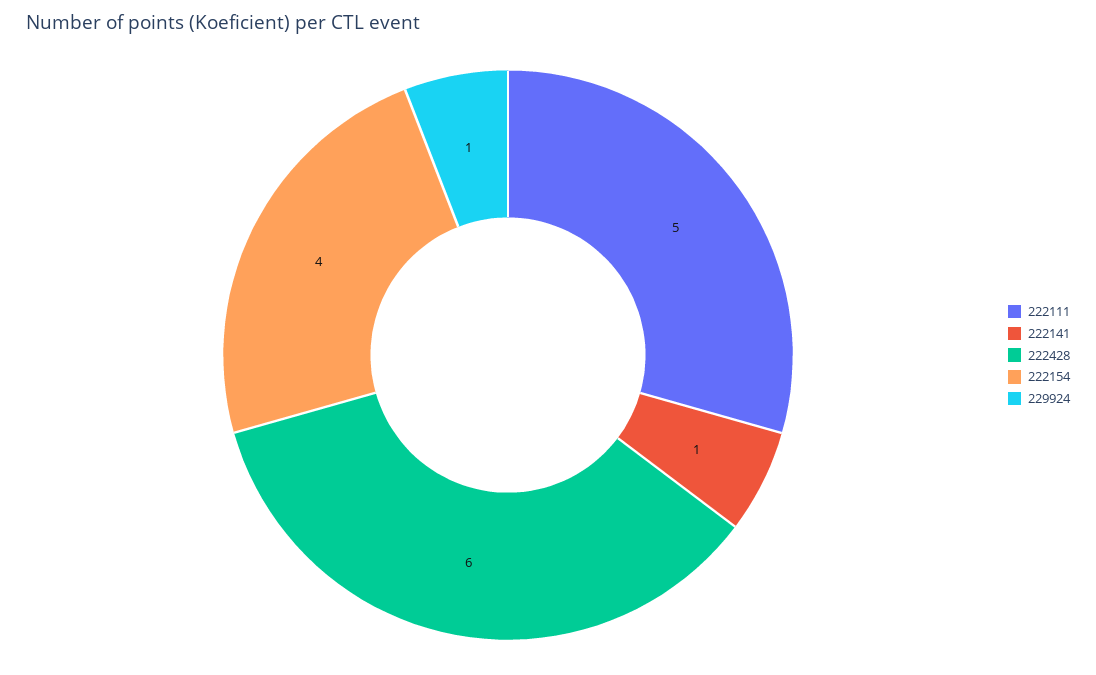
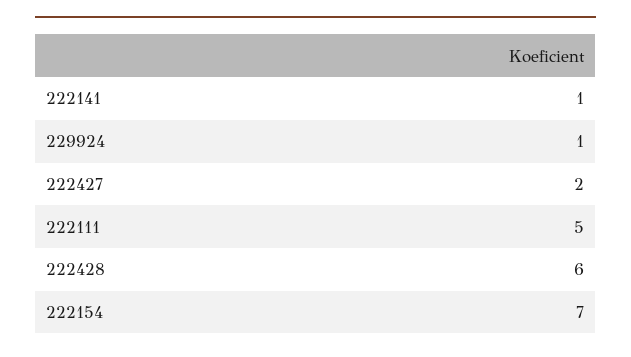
  {
    "222111": 5,
    "222141": 1,
    "222428": 6,
-   "222154": 4,
+   "222154": 7,
-   "229924": 1
+   "229924": 1,
+   "222427": 2
  }

